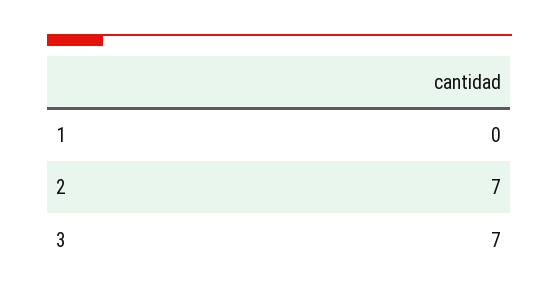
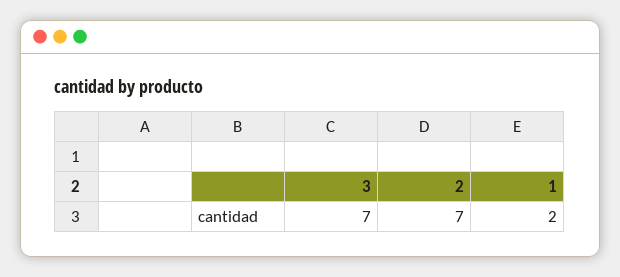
  {
-   "1": 0,
+   "1": 2,
    "2": 7,
    "3": 7
  }

